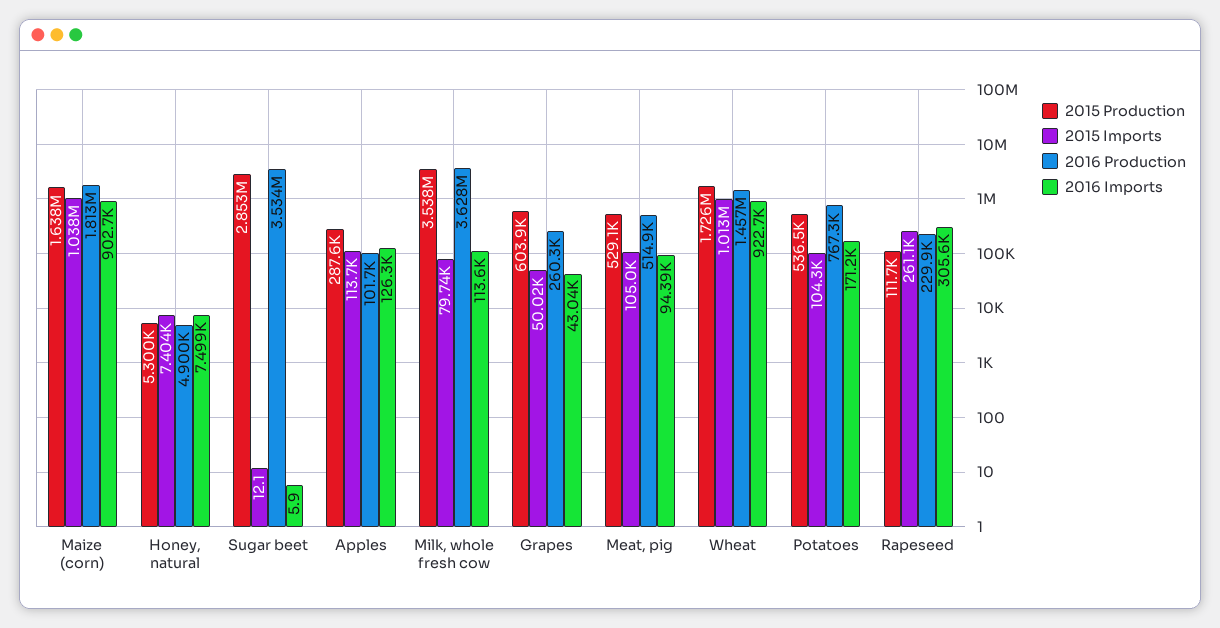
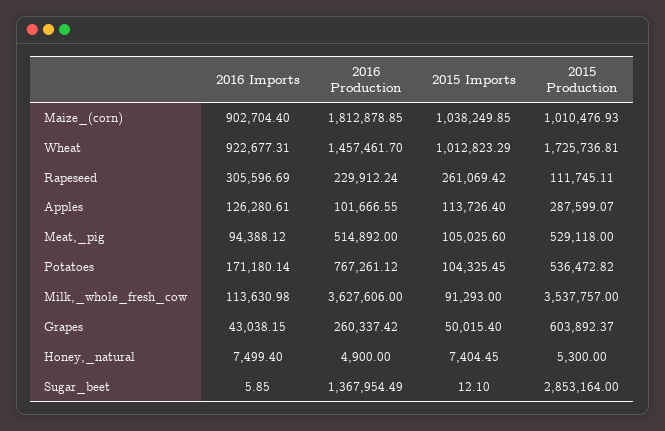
  {
    "2015 Production": {
-     "Maize (corn)": 1638000,
+     "Maize (corn)": 1010476.93,
      "Honey, natural": 5300,
      "Sugar beet": 2853164,
      "Apples": 287599.07,
      "Milk, whole fresh cow": 3537757,
      "Grapes": 603892.37,
      "Meat, pig": 529118,
      "Wheat": 1725736.81,
      "Potatoes": 536472.82,
      "Rapeseed": 111745.11
    },
    "2015 Imports": {
      "Maize (corn)": 1038249.85,
      "Honey, natural": 7404.45,
      "Sugar beet": 12.1,
      "Apples": 113726.4,
-     "Milk, whole fresh cow": 79740,
+     "Milk, whole fresh cow": 91293,
      "Grapes": 50015.4,
      "Meat, pig": 105025.6,
      "Wheat": 1012823.29,
      "Potatoes": 104325.45,
      "Rapeseed": 261069.42
    },
    "2016 Production": {
      "Maize (corn)": 1812878.85,
      "Honey, natural": 4900,
-     "Sugar beet": 3534000,
+     "Sugar beet": 1367954.49,
      "Apples": 101666.55,
      "Milk, whole fresh cow": 3627606,
      "Grapes": 260337.42,
      "Meat, pig": 514892,
      "Wheat": 1457461.7,
      "Potatoes": 767261.12,
      "Rapeseed": 229912.24
    },
    "2016 Imports": {
      "Maize (corn)": 902704.4,
      "Honey, natural": 7499.4,
      "Sugar beet": 5.85,
      "Apples": 126280.61,
      "Milk, whole fresh cow": 113630.98,
      "Grapes": 43038.15,
      "Meat, pig": 94388.12,
      "Wheat": 922677.31,
      "Potatoes": 171180.14,
      "Rapeseed": 305596.69
    }
  }

